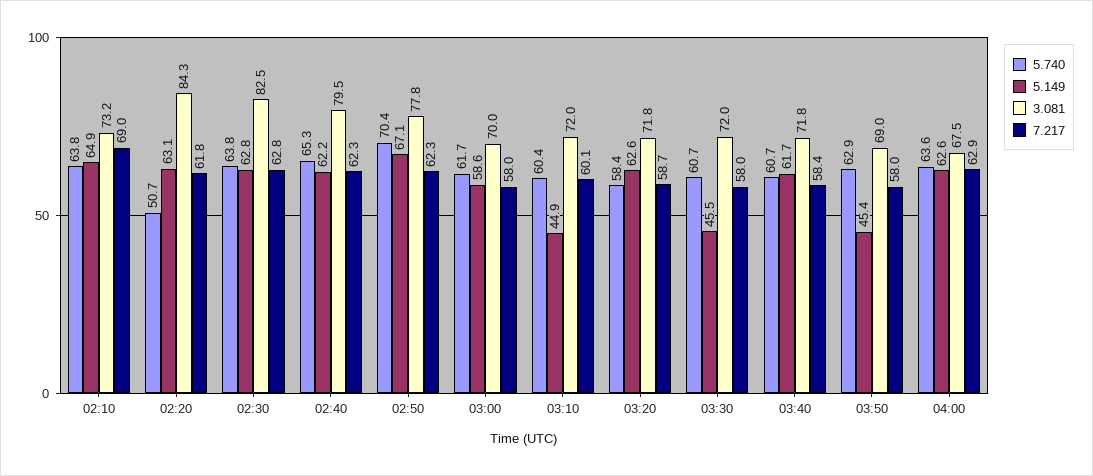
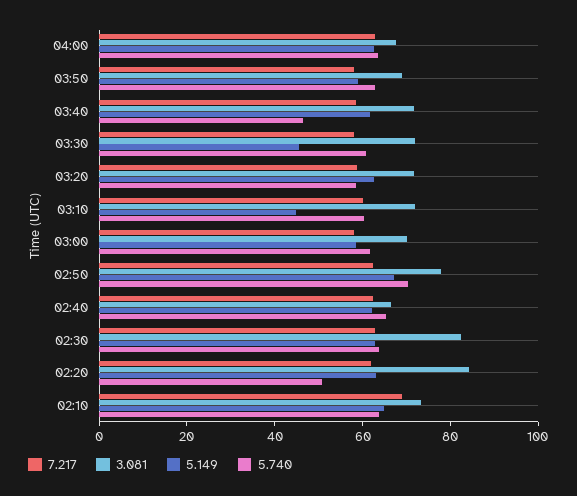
  {
    "5.740": {
      "02:10": 63.8,
      "02:20": 50.7,
      "02:30": 63.8,
      "02:40": 65.3,
      "02:50": 70.4,
      "03:00": 61.7,
      "03:10": 60.4,
      "03:20": 58.4,
      "03:30": 60.7,
-     "03:40": 60.7,
+     "03:40": 45,
      "03:50": 62.9,
      "04:00": 63.6
    },
    "5.149": {
      "02:10": 64.9,
      "02:20": 63.1,
      "02:30": 62.8,
      "02:40": 62.2,
      "02:50": 67.1,
      "03:00": 58.6,
      "03:10": 44.9,
      "03:20": 62.6,
      "03:30": 45.5,
      "03:40": 61.7,
-     "03:50": 45.4,
+     "03:50": 60,
      "04:00": 62.6
    },
    "3.081": {
      "02:10": 73.2,
      "02:20": 84.3,
      "02:30": 82.5,
-     "02:40": 79.5,
+     "02:40": 65,
      "02:50": 77.8,
      "03:00": 70,
      "03:10": 72,
      "03:20": 71.8,
      "03:30": 72,
      "03:40": 71.8,
      "03:50": 69,
      "04:00": 67.5
    },
    "7.217": {
      "02:10": 69,
      "02:20": 61.8,
      "02:30": 62.8,
      "02:40": 62.3,
      "02:50": 62.3,
      "03:00": 58,
      "03:10": 60.1,
      "03:20": 58.7,
      "03:30": 58,
      "03:40": 58.4,
      "03:50": 58,
      "04:00": 62.9
    }
  }

